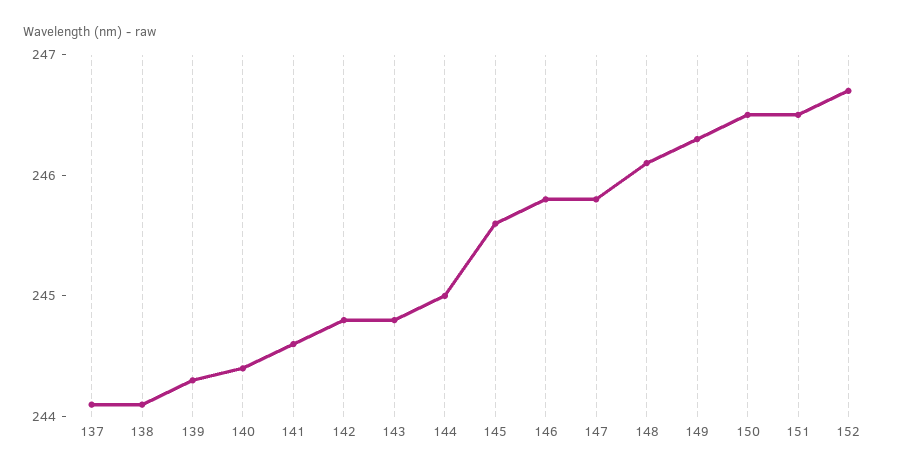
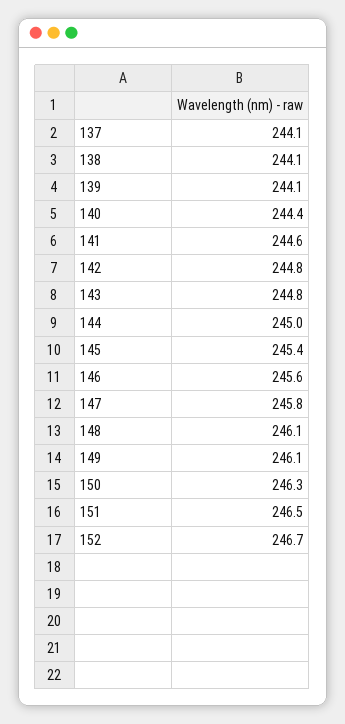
  {
    "137": 244.1,
    "138": 244.1,
-   "139": 244.3,
+   "139": 244.1,
    "140": 244.4,
    "141": 244.6,
    "142": 244.8,
    "143": 244.8,
    "144": 245,
-   "145": 245.6,
+   "145": 245.4,
-   "146": 245.8,
+   "146": 245.6,
    "147": 245.8,
    "148": 246.1,
-   "149": 246.3,
+   "149": 246.1,
-   "150": 246.5,
+   "150": 246.3,
    "151": 246.5,
    "152": 246.7
  }

